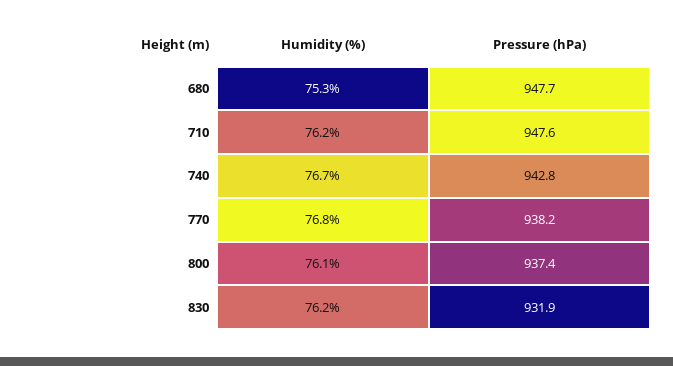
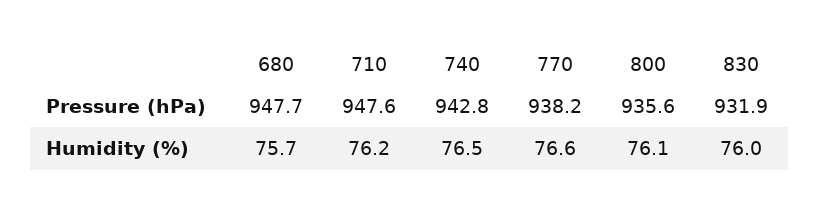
  {
    "Humidity (%)": {
-     "680": 75.3,
+     "680": 75.7,
      "710": 76.2,
-     "740": 76.7,
+     "740": 76.5,
-     "770": 76.8,
+     "770": 76.6,
      "800": 76.1,
-     "830": 76.2
+     "830": 76
    },
    "Pressure (hPa)": {
      "680": 947.7,
      "710": 947.6,
      "740": 942.8,
      "770": 938.2,
-     "800": 937.4,
+     "800": 935.6,
      "830": 931.9
    }
  }

